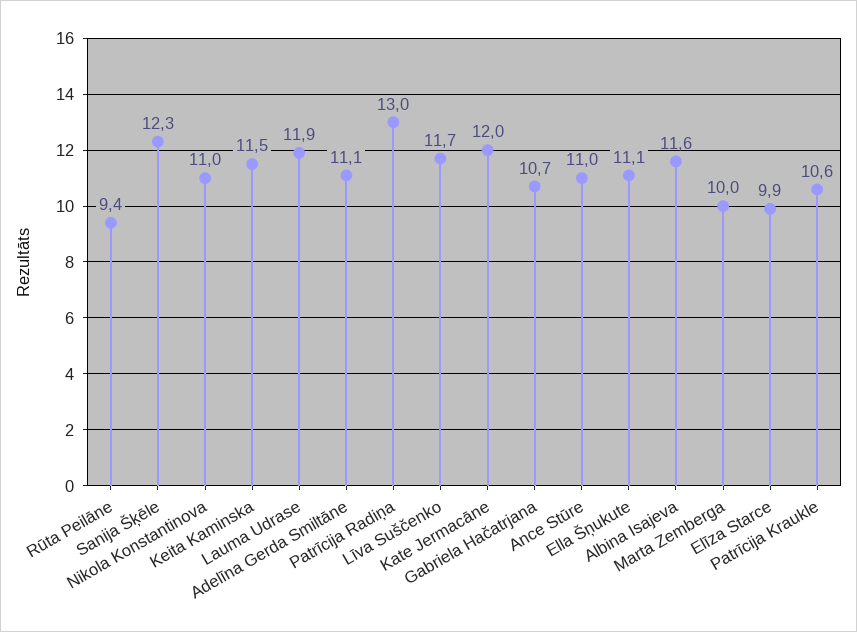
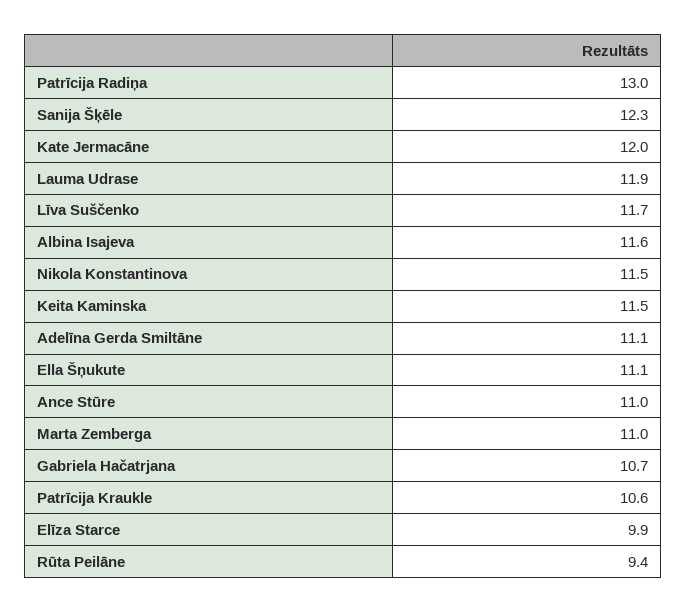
  {
    "Rūta Peilāne": 9.4,
    "Sanija Šķēle": 12.3,
-   "Nikola Konstantinova": 11,
+   "Nikola Konstantinova": 11.5,
    "Keita Kaminska": 11.5,
    "Lauma Udrase": 11.9,
    "Adelīna Gerda Smiltāne": 11.1,
    "Patrīcija Radiņa": 13,
    "Līva Suščenko": 11.7,
    "Kate Jermacāne": 12,
    "Gabriela Hačatrjana": 10.7,
    "Ance Stūre": 11,
    "Ella Šņukute": 11.1,
    "Albina Isajeva": 11.6,
-   "Marta Zemberga": 10,
+   "Marta Zemberga": 11,
    "Elīza Starce": 9.9,
    "Patrīcija Kraukle": 10.6
  }

